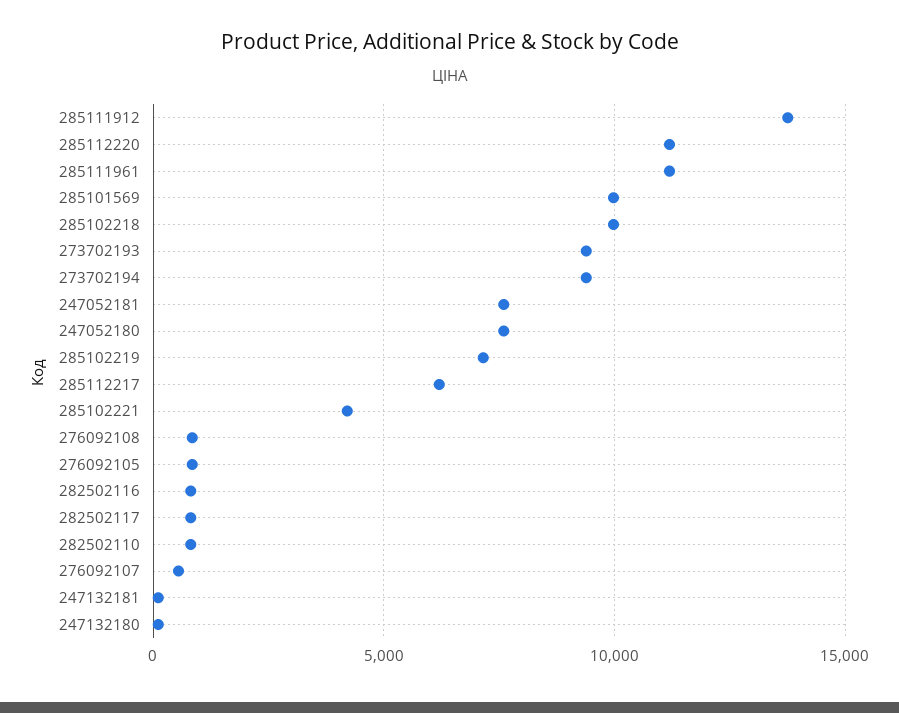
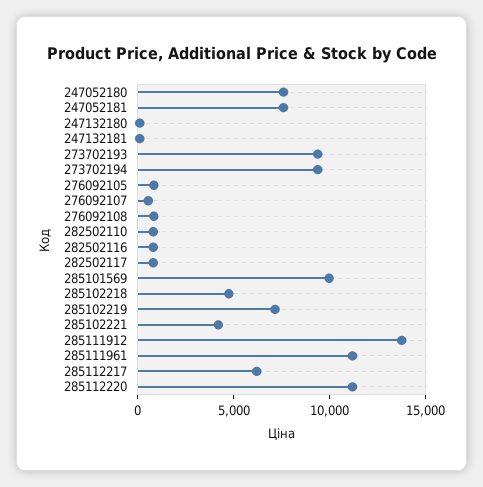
  {
    "285111912": 14000,
    "285112220": 11000,
    "285111961": 11000,
    "285101569": 10000,
-   "285102218": 10000,
+   "285102218": 5000,
    "273702193": 9500,
    "273702194": 9500,
    "247052181": 7500,
    "247052180": 7500,
    "285102219": 7000,
    "285112217": 6000,
    "285102221": 4000,
    "276092108": 1000,
    "276092105": 1000,
    "282502116": 1000,
    "282502117": 1000,
    "282502110": 1000,
    "276092107": 500,
    "247132181": 0,
    "247132180": 0
  }

